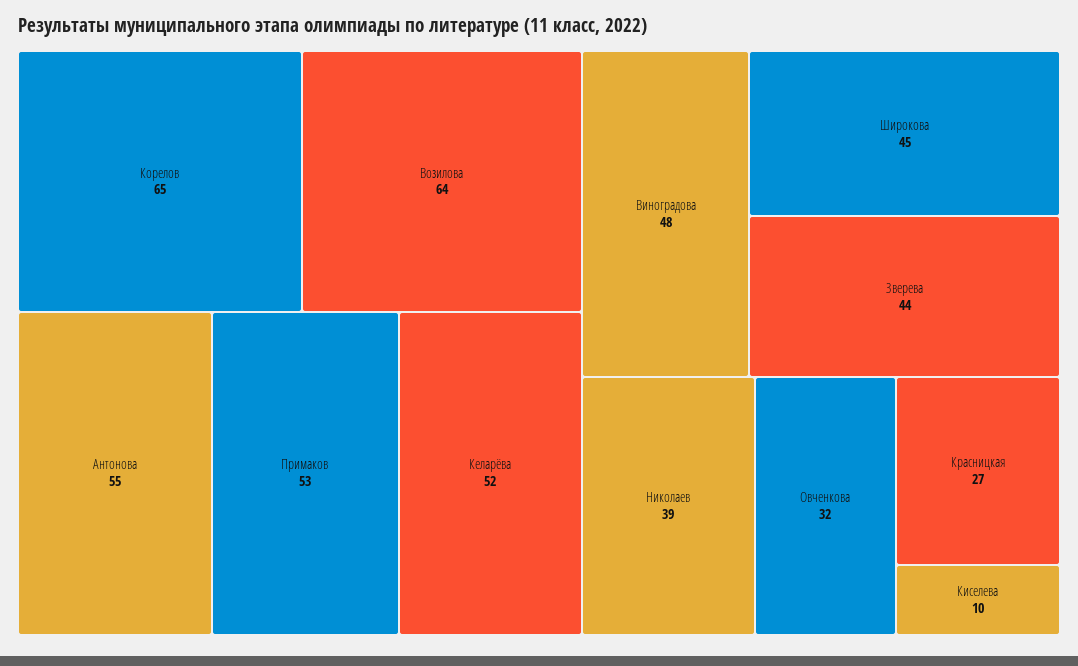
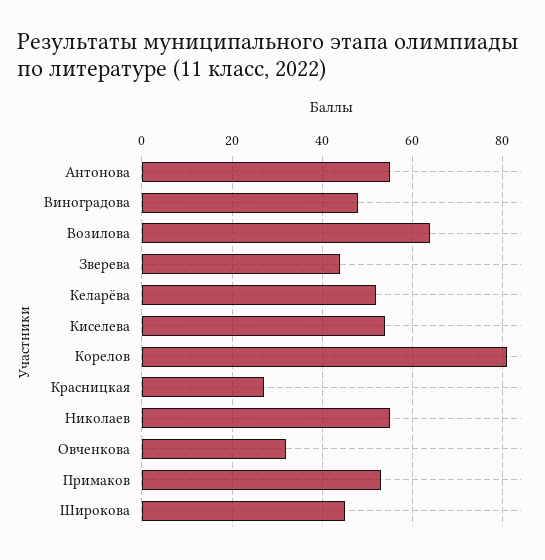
  {
-   "Корелов": 65,
+   "Корелов": 80,
    "Возилова": 64,
    "Антонова": 55,
    "Примаков": 53,
    "Келарёва": 52,
    "Виноградова": 48,
    "Широкова": 45,
    "Зверева": 44,
-   "Николаев": 39,
+   "Николаев": 55,
    "Овченкова": 32,
    "Красницкая": 27,
-   "Киселева": 10
+   "Киселева": 55
  }

